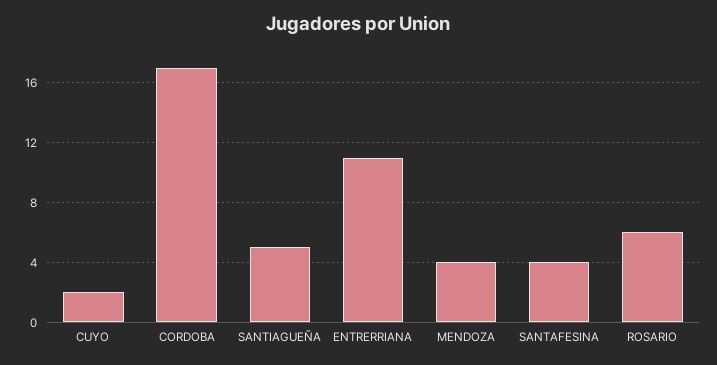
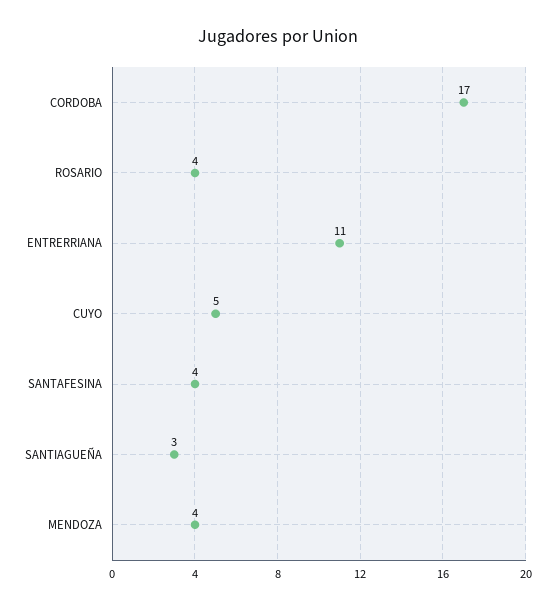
  {
-   "CUYO": 2,
+   "CUYO": 5,
    "CORDOBA": 17,
-   "SANTIAGUEÑA": 5,
+   "SANTIAGUEÑA": 3,
    "ENTRERRIANA": 11,
    "MENDOZA": 4,
    "SANTAFESINA": 4,
-   "ROSARIO": 6
+   "ROSARIO": 4
  }

